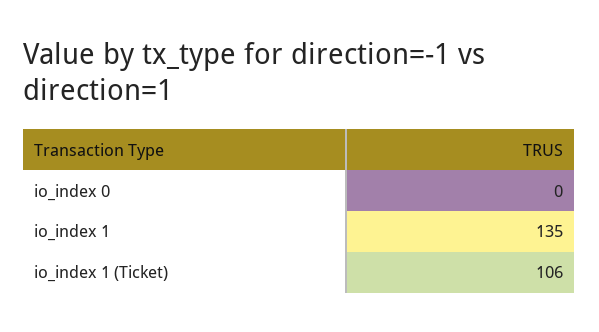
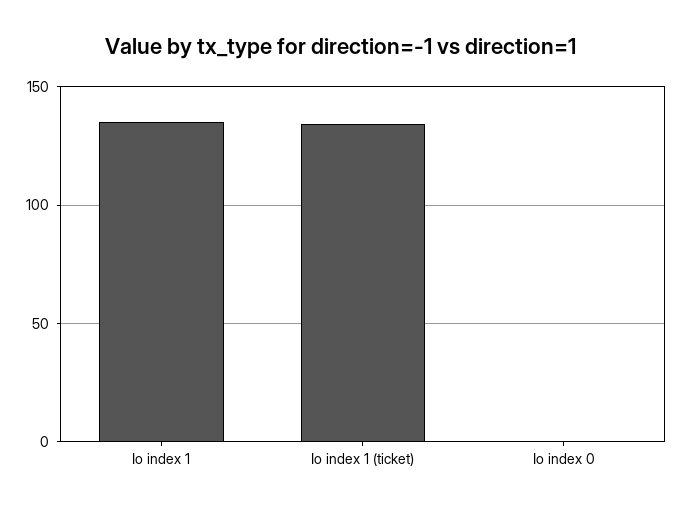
  {
    "io_index 0": 0,
    "io_index 1": 135,
-   "io_index 1 (Ticket)": 106
+   "io_index 1 (Ticket)": 135
  }

